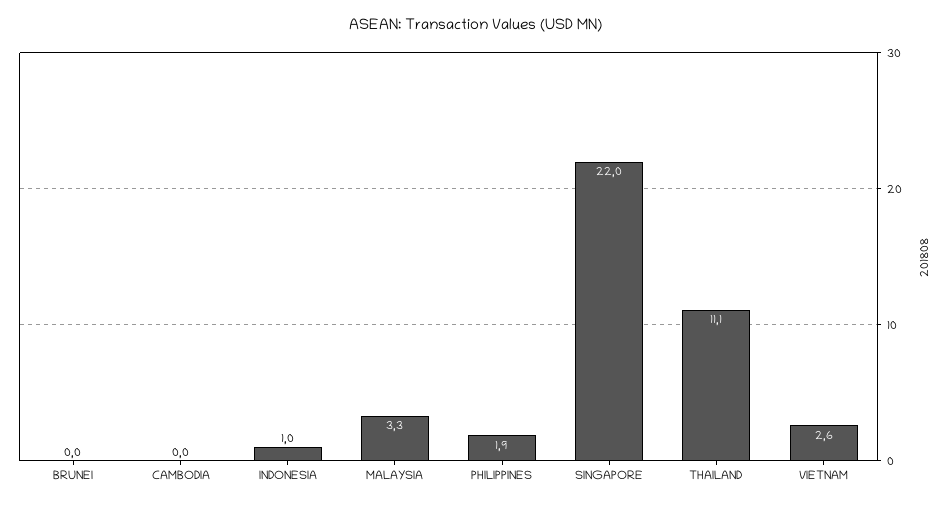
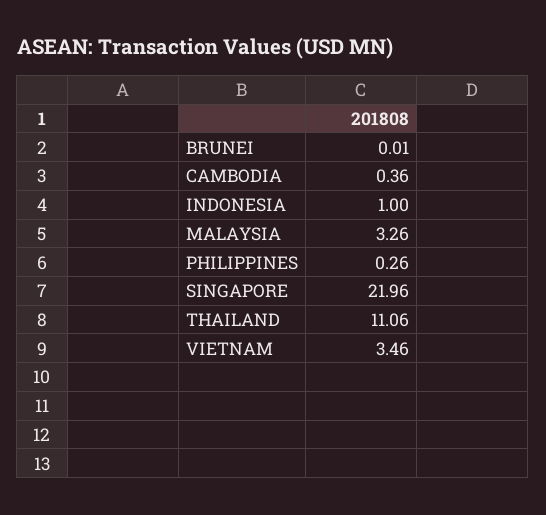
  {
    "BRUNEI": 0.01,
-   "CAMBODIA": 0,
+   "CAMBODIA": 0.36,
    "INDONESIA": 1,
    "MALAYSIA": 3.26,
-   "PHILIPPINES": 1.9,
+   "PHILIPPINES": 0.26,
    "SINGAPORE": 21.96,
    "THAILAND": 11.06,
-   "VIETNAM": 2.6
+   "VIETNAM": 3.46
  }

